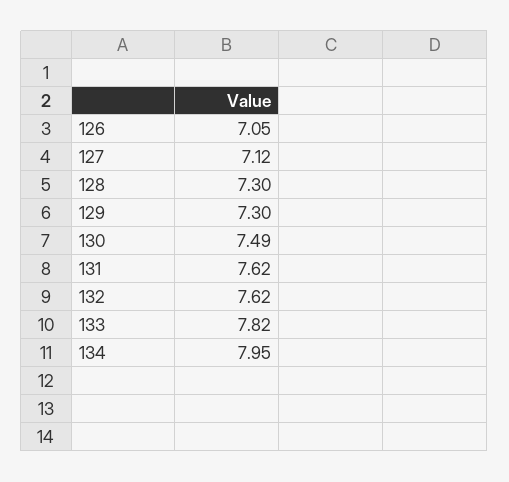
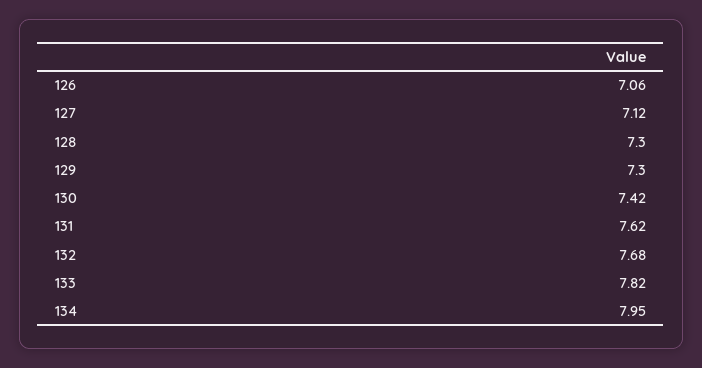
  {
-   "126": 7.05,
+   "126": 7.06,
    "127": 7.12,
    "128": 7.3,
    "129": 7.3,
-   "130": 7.49,
+   "130": 7.42,
    "131": 7.62,
-   "132": 7.62,
+   "132": 7.68,
    "133": 7.82,
    "134": 7.95
  }

